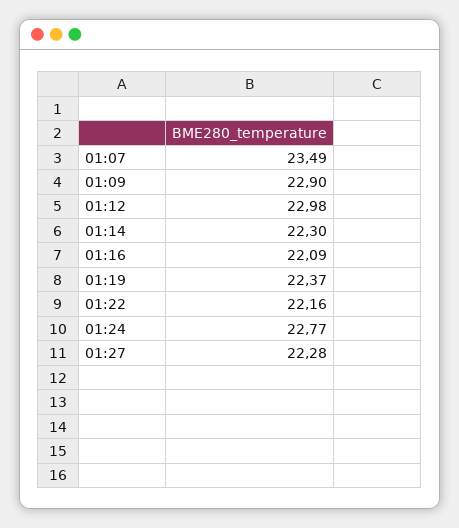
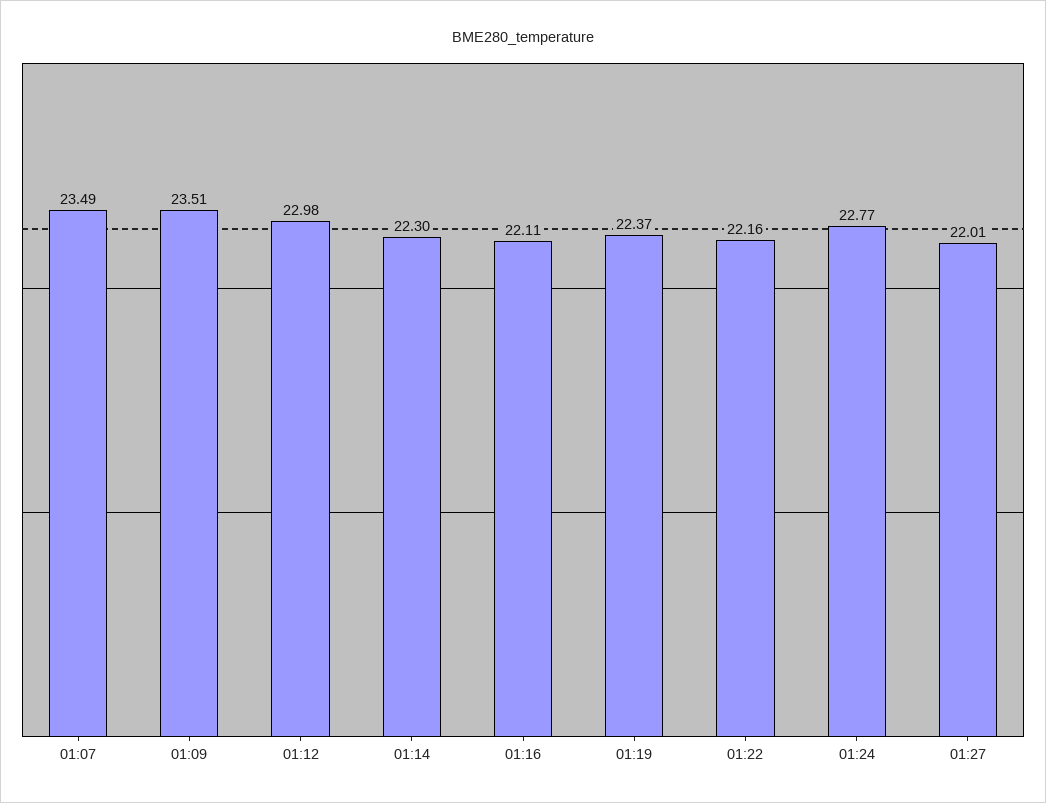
  {
    "01:07": 23.49,
-   "01:09": 22.9,
+   "01:09": 23.51,
    "01:12": 22.98,
    "01:14": 22.3,
-   "01:16": 22.09,
+   "01:16": 22.11,
    "01:19": 22.37,
    "01:22": 22.16,
    "01:24": 22.77,
-   "01:27": 22.28
+   "01:27": 22.01
  }

